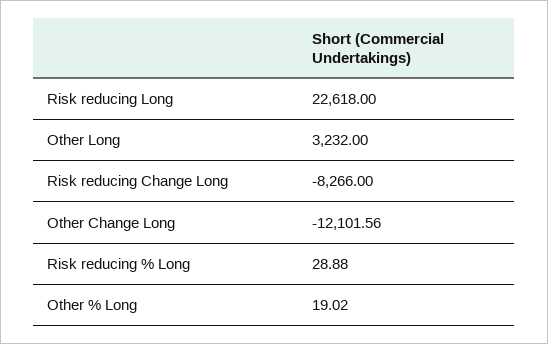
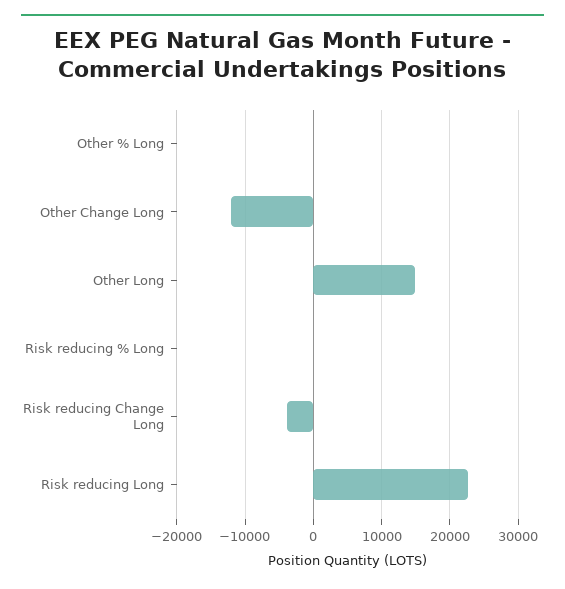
  {
    "Risk reducing Long": 22618,
-   "Other Long": 3232,
+   "Other Long": 15000,
-   "Risk reducing Change Long": -8266,
+   "Risk reducing Change Long": -4000,
    "Other Change Long": -12101.56,
    "Risk reducing % Long": 28.88,
    "Other % Long": 19.02
  }

